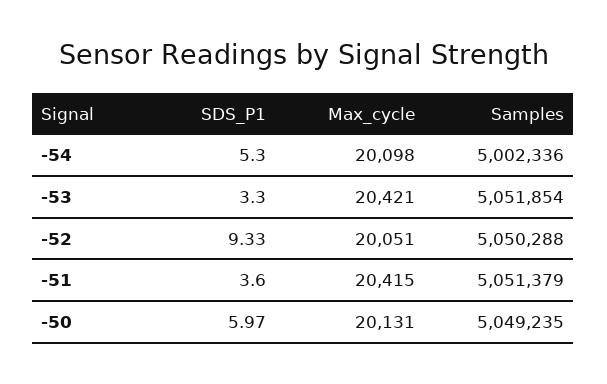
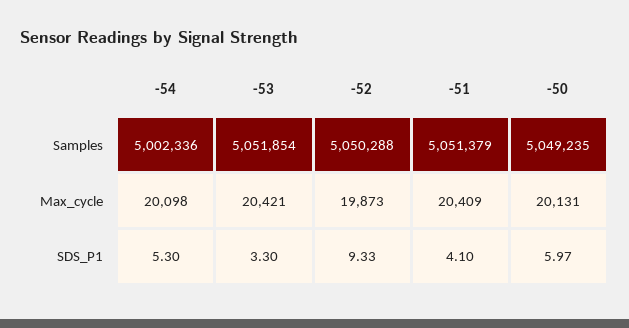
  {
    "SDS_P1": {
      "-54": 5.3,
      "-53": 3.3,
      "-52": 9.33,
-     "-51": 3.6,
+     "-51": 4.1,
      "-50": 5.97
    },
    "Max_cycle": {
      "-54": 20098,
      "-53": 20421,
-     "-52": 20051,
+     "-52": 19873,
-     "-51": 20415,
+     "-51": 20409,
      "-50": 20131
    },
    "Samples": {
      "-54": 5002336,
      "-53": 5051854,
      "-52": 5050288,
      "-51": 5051379,
      "-50": 5049235
    }
  }

